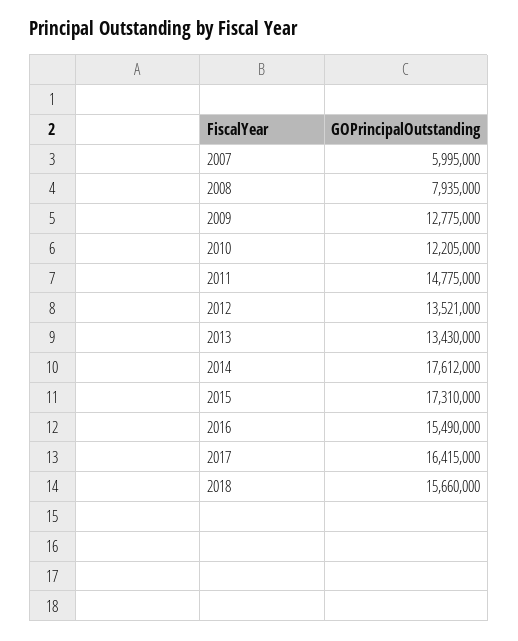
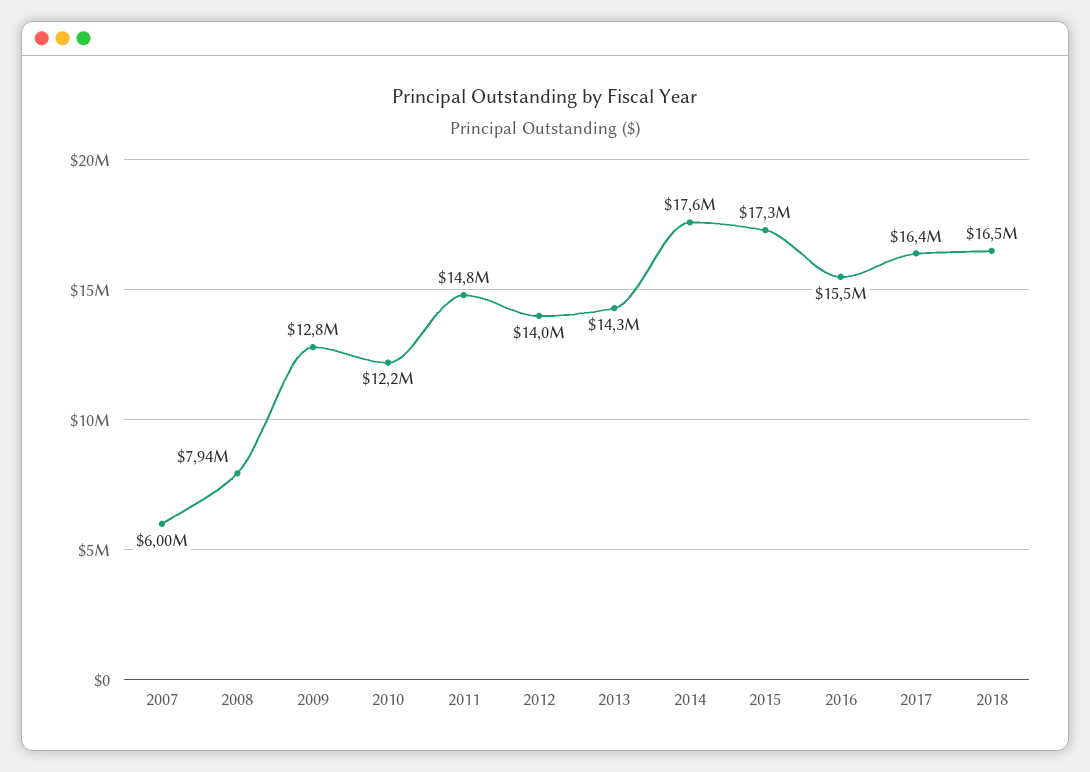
  {
    "2007": 5995000,
    "2008": 7935000,
    "2009": 12775000,
    "2010": 12205000,
    "2011": 14775000,
-   "2012": 13521000,
+   "2012": 14000000,
-   "2013": 13430000,
+   "2013": 14300000,
    "2014": 17612000,
    "2015": 17310000,
    "2016": 15490000,
    "2017": 16415000,
-   "2018": 15660000
+   "2018": 16500000
  }

